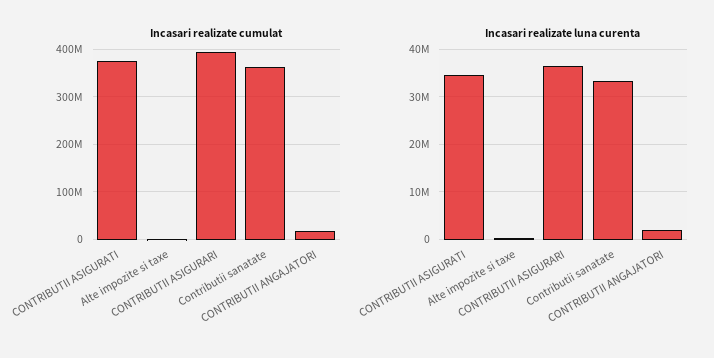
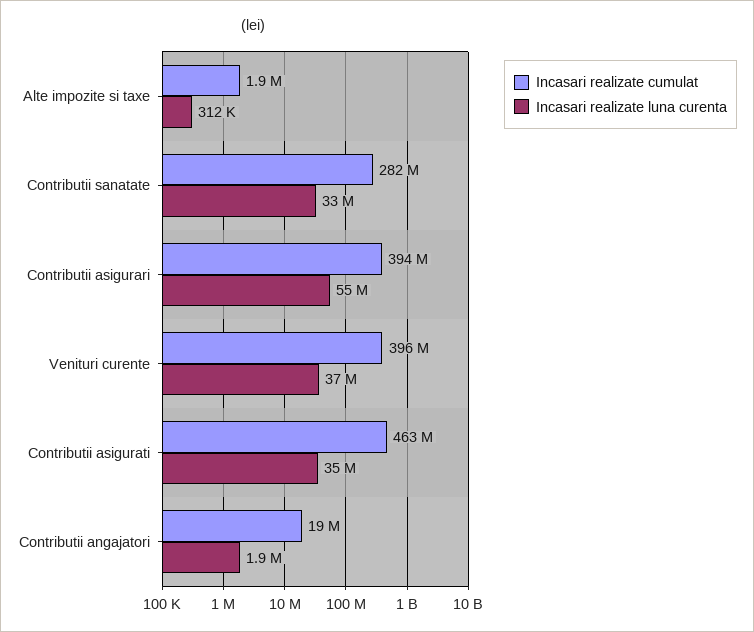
  {
    "Incasari realizate cumulat": {
-     "CONTRIBUTII ASIGURATI": 380000000,
+     "CONTRIBUTII ASIGURATI": 463000000,
      "Alte impozite si taxe": 1900000,
      "CONTRIBUTII ASIGURARI": 394000000,
-     "Contributii sanatate": 360000000,
+     "Contributii sanatate": 282000000,
-     "CONTRIBUTII ANGAJATORI": 19000000
+     "CONTRIBUTII ANGAJATORI": 19000000,
+     "Venituri curente": 396000000
    },
    "Incasari realizate luna curenta": {
      "CONTRIBUTII ASIGURATI": 35000000,
      "Alte impozite si taxe": 312000,
-     "CONTRIBUTII ASIGURARI": 36000000,
+     "CONTRIBUTII ASIGURARI": 55000000,
      "Contributii sanatate": 33000000,
-     "CONTRIBUTII ANGAJATORI": 1900000
+     "CONTRIBUTII ANGAJATORI": 1900000,
+     "Venituri curente": 37000000
    }
  }

